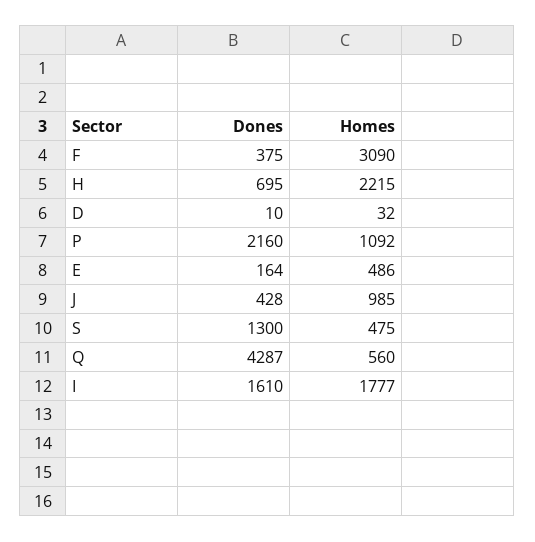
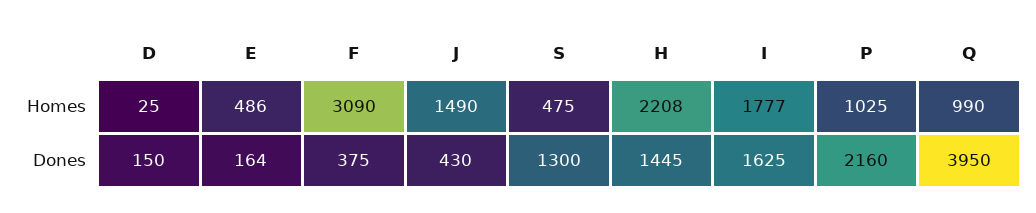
  {
    "Dones": {
      "F": 375,
-     "H": 695,
+     "H": 1445,
-     "D": 10,
+     "D": 150,
      "P": 2160,
      "E": 164,
-     "J": 428,
+     "J": 430,
      "S": 1300,
-     "Q": 4287,
+     "Q": 3950,
-     "I": 1610
+     "I": 1625
    },
    "Homes": {
      "F": 3090,
-     "H": 2215,
+     "H": 2208,
-     "D": 32,
+     "D": 25,
-     "P": 1092,
+     "P": 1025,
      "E": 486,
-     "J": 985,
+     "J": 1490,
      "S": 475,
-     "Q": 560,
+     "Q": 990,
      "I": 1777
    }
  }

